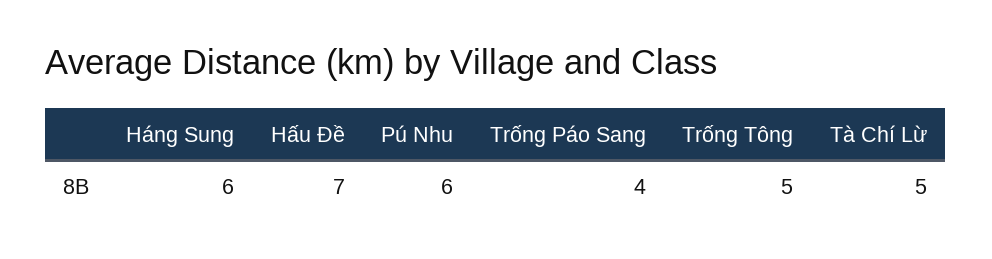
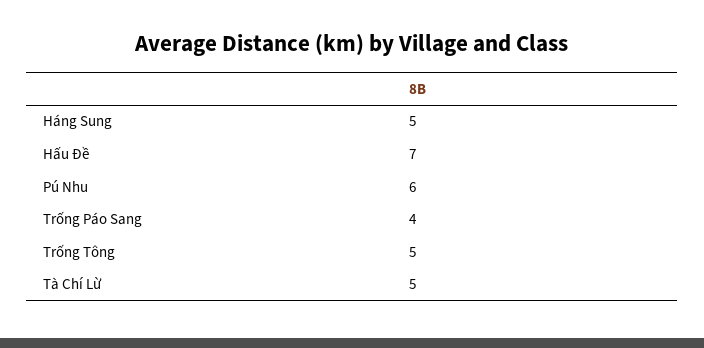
  {
-   "Háng Sung": 6,
+   "Háng Sung": 5,
    "Hấu Đề": 7,
    "Pú Nhu": 6,
    "Trống Páo Sang": 4,
    "Trống Tông": 5,
    "Tà Chí Lừ": 5
  }

